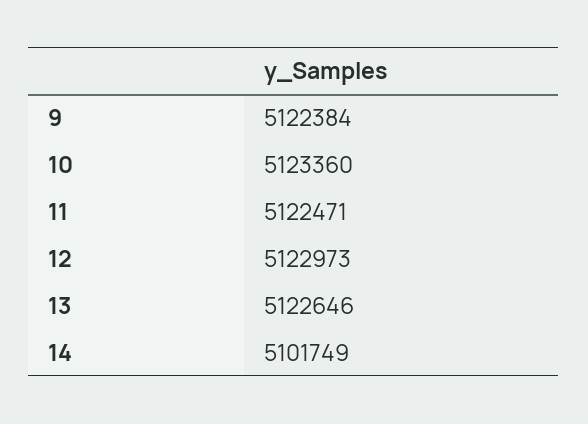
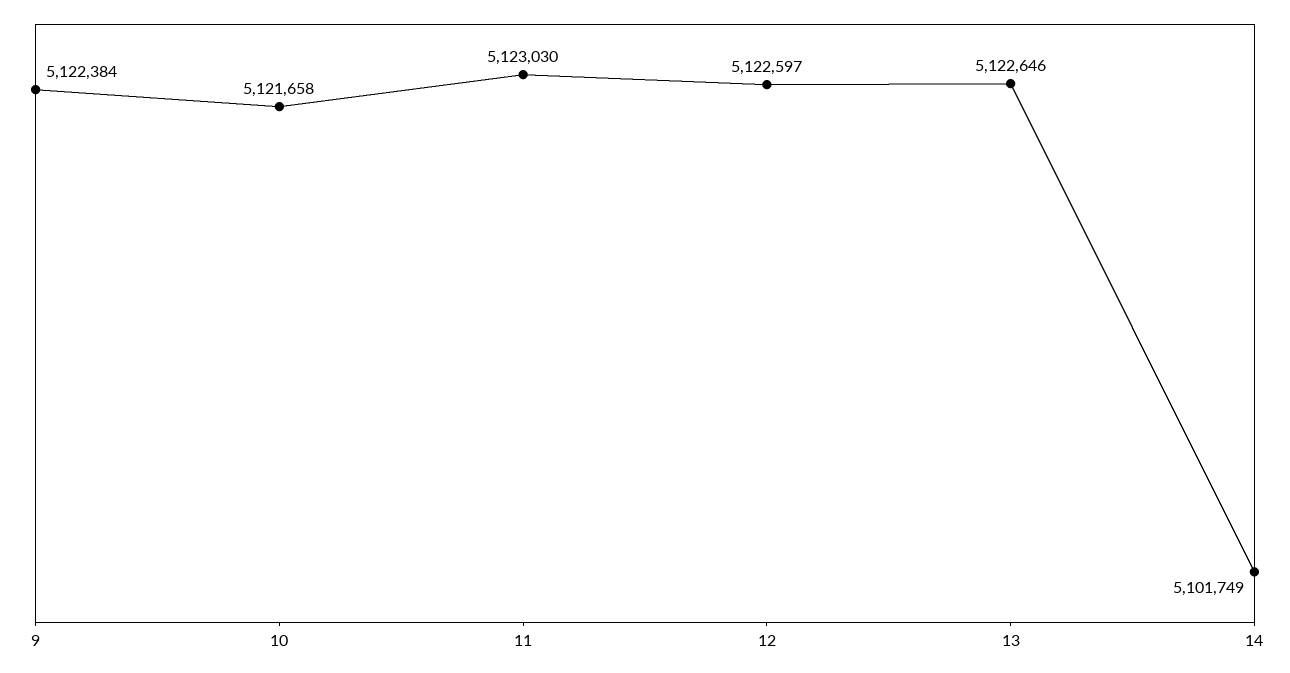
  {
    "9": 5122384,
-   "10": 5123360,
+   "10": 5121658,
-   "11": 5122471,
+   "11": 5123030,
-   "12": 5122973,
+   "12": 5122597,
    "13": 5122646,
    "14": 5101749
  }

